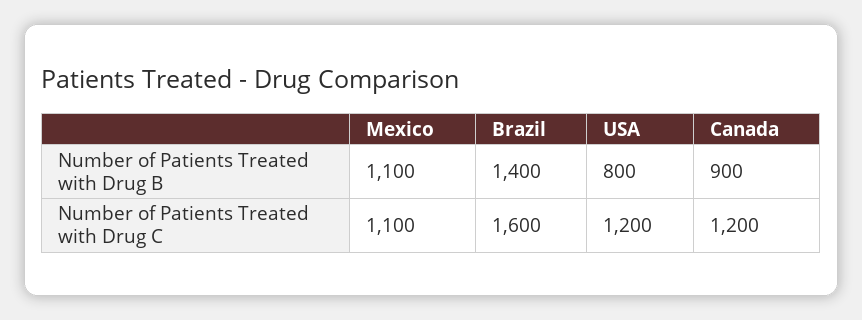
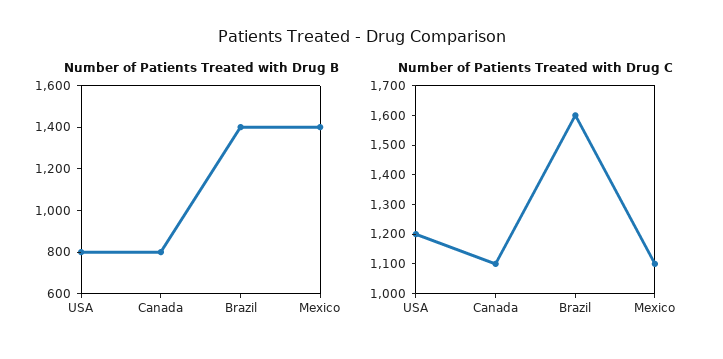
  {
    "Number of Patients Treated with Drug B": {
-     "Mexico": 1100,
+     "Mexico": 1400,
      "Brazil": 1400,
      "USA": 800,
-     "Canada": 900
+     "Canada": 800
    },
    "Number of Patients Treated with Drug C": {
      "Mexico": 1100,
      "Brazil": 1600,
      "USA": 1200,
-     "Canada": 1200
+     "Canada": 1100
    }
  }

